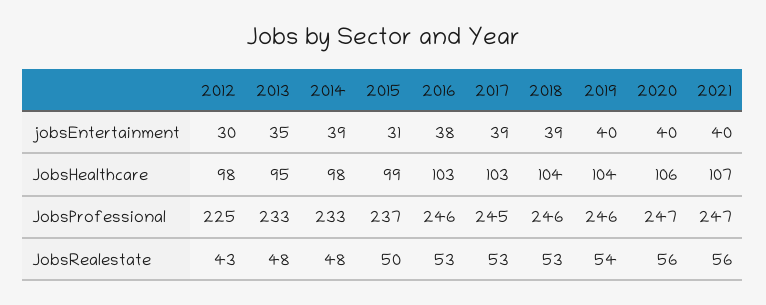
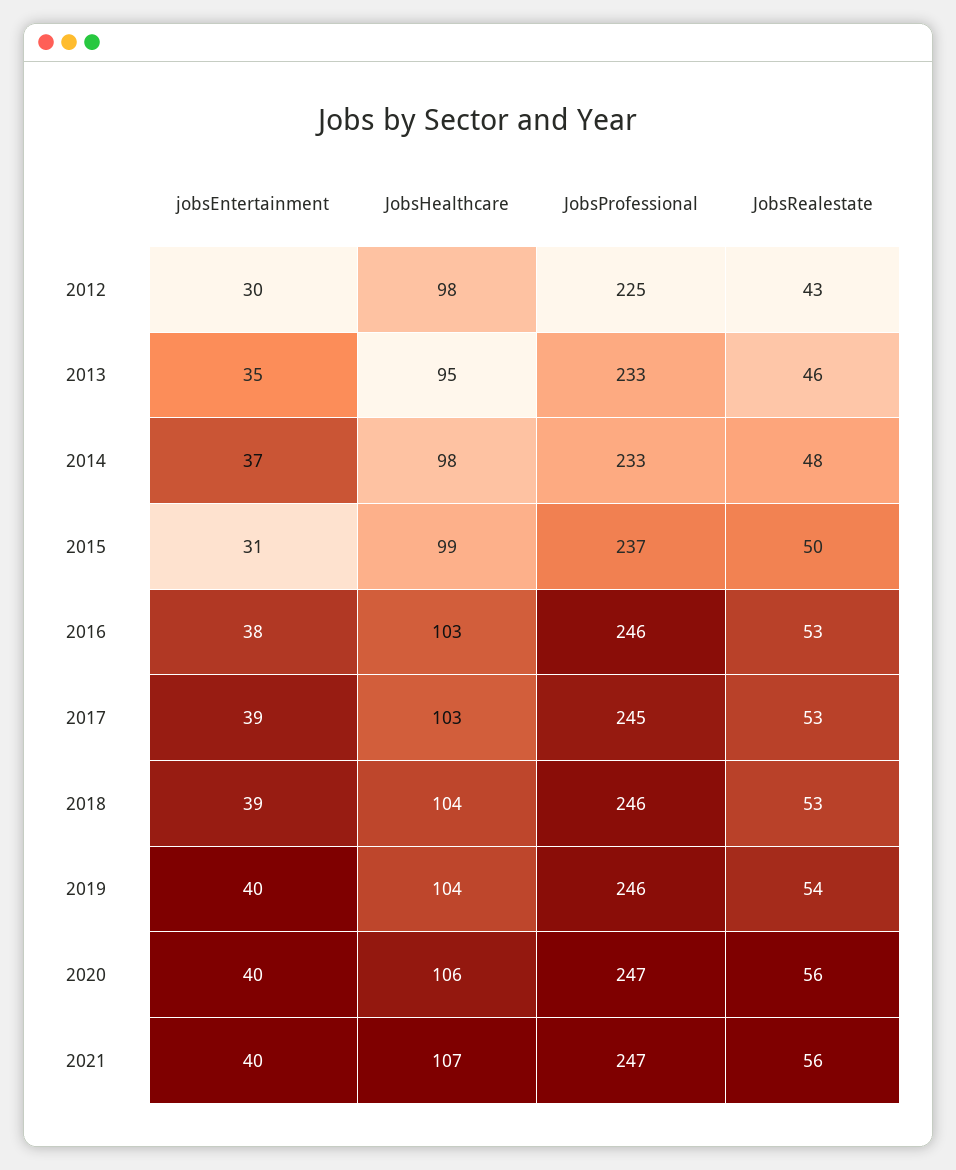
  {
    "2012": {
      "jobsEntertainment": 30,
      "JobsHealthcare": 98,
      "JobsProfessional": 225,
      "JobsRealestate": 43
    },
    "2013": {
      "jobsEntertainment": 35,
      "JobsHealthcare": 95,
      "JobsProfessional": 233,
-     "JobsRealestate": 48
+     "JobsRealestate": 46
    },
    "2014": {
-     "jobsEntertainment": 39,
+     "jobsEntertainment": 37,
      "JobsHealthcare": 98,
      "JobsProfessional": 233,
      "JobsRealestate": 48
    },
    "2015": {
      "jobsEntertainment": 31,
      "JobsHealthcare": 99,
      "JobsProfessional": 237,
      "JobsRealestate": 50
    },
    "2016": {
      "jobsEntertainment": 38,
      "JobsHealthcare": 103,
      "JobsProfessional": 246,
      "JobsRealestate": 53
    },
    "2017": {
      "jobsEntertainment": 39,
      "JobsHealthcare": 103,
      "JobsProfessional": 245,
      "JobsRealestate": 53
    },
    "2018": {
      "jobsEntertainment": 39,
      "JobsHealthcare": 104,
      "JobsProfessional": 246,
      "JobsRealestate": 53
    },
    "2019": {
      "jobsEntertainment": 40,
      "JobsHealthcare": 104,
      "JobsProfessional": 246,
      "JobsRealestate": 54
    },
    "2020": {
      "jobsEntertainment": 40,
      "JobsHealthcare": 106,
      "JobsProfessional": 247,
      "JobsRealestate": 56
    },
    "2021": {
      "jobsEntertainment": 40,
      "JobsHealthcare": 107,
      "JobsProfessional": 247,
      "JobsRealestate": 56
    }
  }

